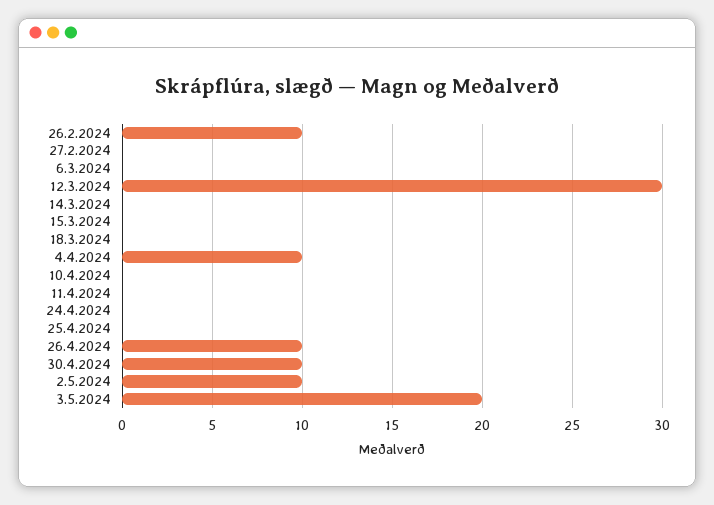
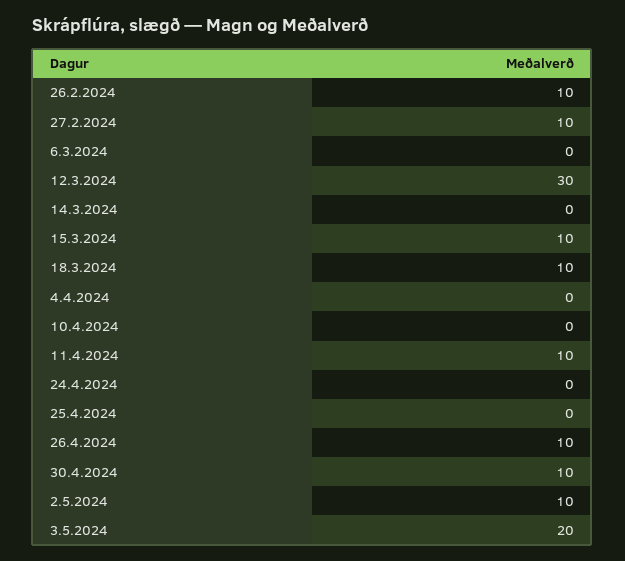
  {
    "26.2.2024": 10,
-   "27.2.2024": 0,
+   "27.2.2024": 10,
    "6.3.2024": 0,
    "12.3.2024": 30,
    "14.3.2024": 0,
-   "15.3.2024": 0,
+   "15.3.2024": 10,
-   "18.3.2024": 0,
+   "18.3.2024": 10,
-   "4.4.2024": 10,
+   "4.4.2024": 0,
    "10.4.2024": 0,
-   "11.4.2024": 0,
+   "11.4.2024": 10,
    "24.4.2024": 0,
    "25.4.2024": 0,
    "26.4.2024": 10,
    "30.4.2024": 10,
    "2.5.2024": 10,
    "3.5.2024": 20
  }

